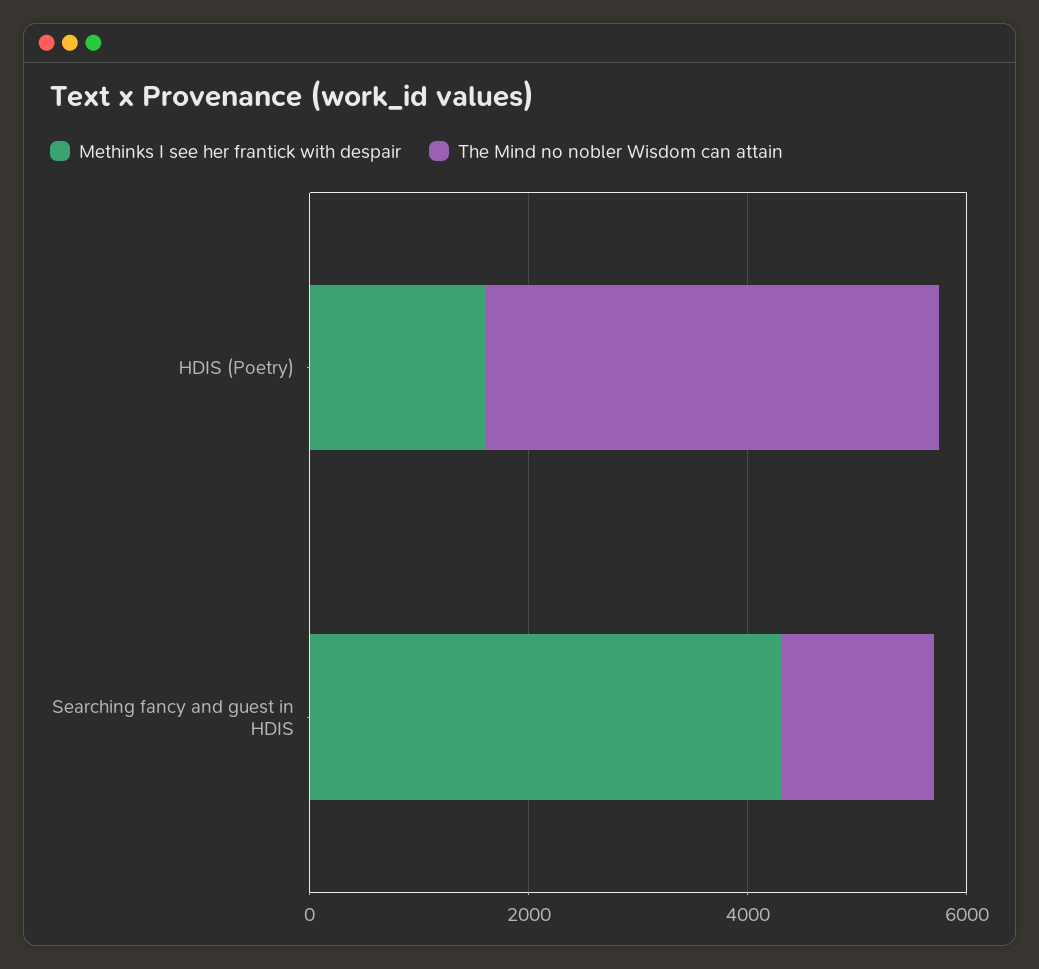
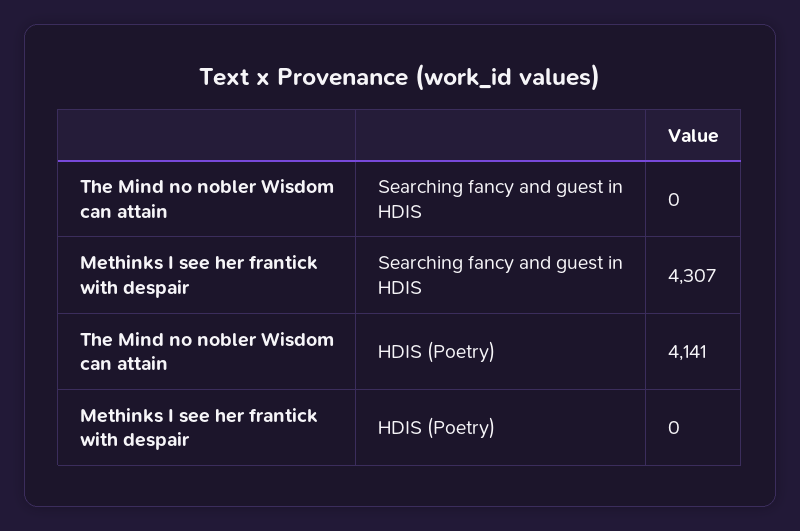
  {
    "Methinks I see her frantick with despair": {
-     "HDIS (Poetry)": 1500,
+     "HDIS (Poetry)": 0,
      "Searching fancy and guest in HDIS": 4307
    },
    "The Mind no nobler Wisdom can attain": {
      "HDIS (Poetry)": 4141,
-     "Searching fancy and guest in HDIS": 1500
+     "Searching fancy and guest in HDIS": 0
    }
  }

